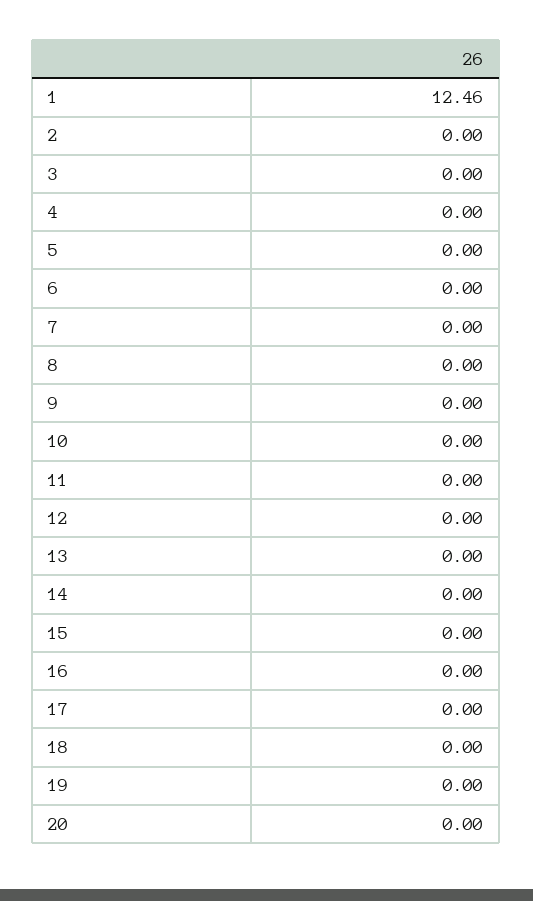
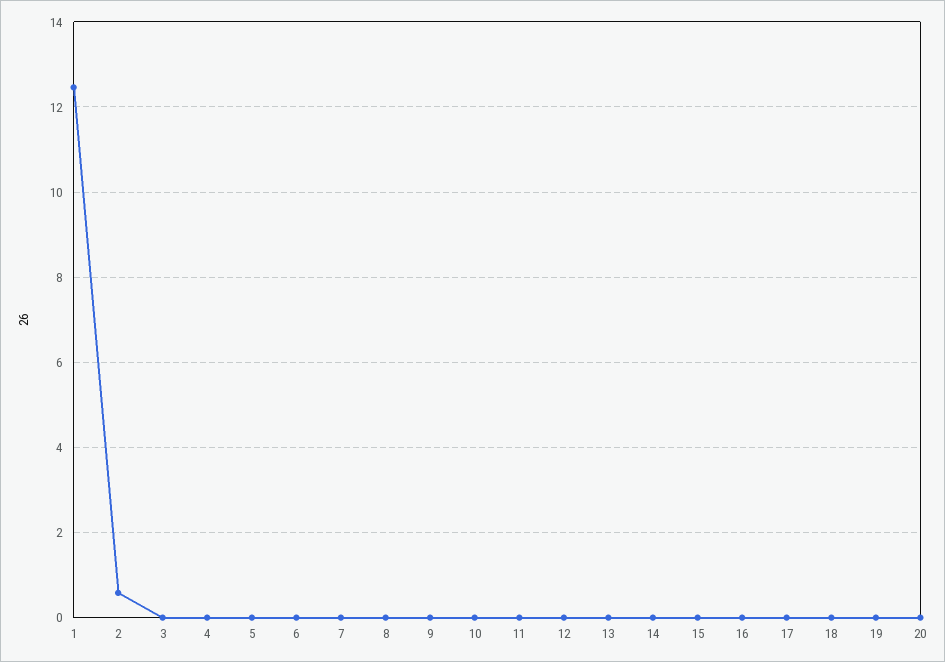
  {
    "1": 12.46,
-   "2": 0,
+   "2": 0.6,
    "3": 0,
    "4": 0,
    "5": 0,
    "6": 0,
    "7": 0,
    "8": 0,
    "9": 0,
    "10": 0,
    "11": 0,
    "12": 0,
    "13": 0,
    "14": 0,
    "15": 0,
    "16": 0,
    "17": 0,
    "18": 0,
    "19": 0,
    "20": 0
  }

